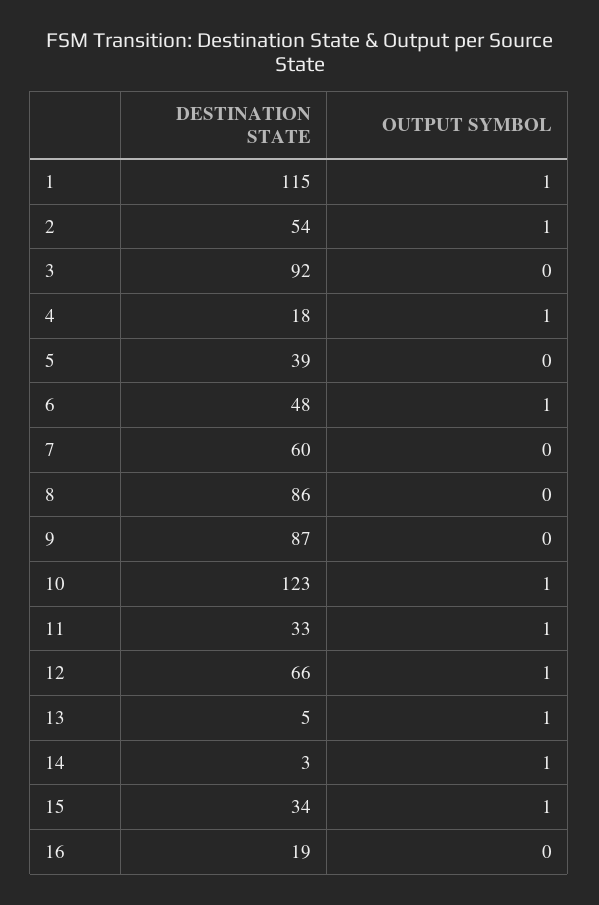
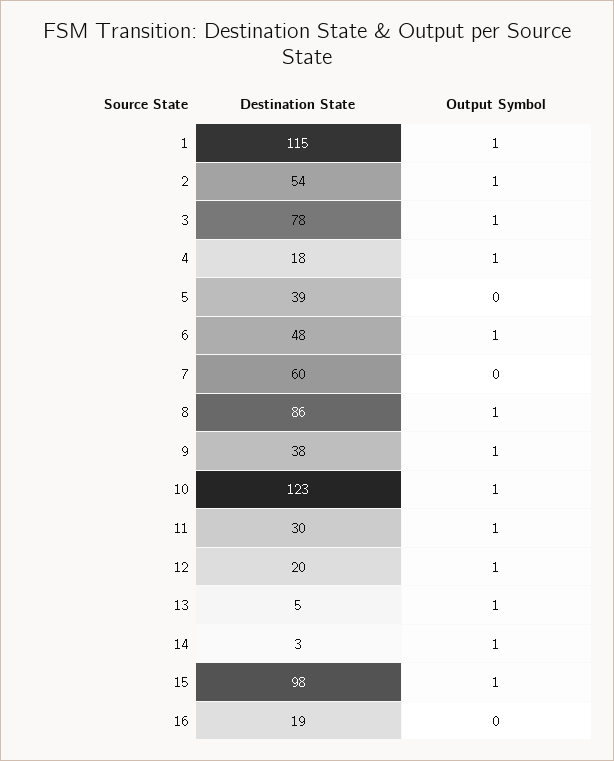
  {
    "DESTINATION STATE": {
      "1": 115,
      "2": 54,
-     "3": 92,
+     "3": 78,
      "4": 18,
      "5": 39,
      "6": 48,
      "7": 60,
      "8": 86,
-     "9": 87,
+     "9": 38,
      "10": 123,
-     "11": 33,
+     "11": 30,
-     "12": 66,
+     "12": 20,
      "13": 5,
      "14": 3,
-     "15": 34,
+     "15": 98,
      "16": 19
    },
    "OUTPUT SYMBOL": {
      "1": 1,
      "2": 1,
-     "3": 0,
+     "3": 1,
      "4": 1,
      "5": 0,
      "6": 1,
      "7": 0,
-     "8": 0,
+     "8": 1,
-     "9": 0,
+     "9": 1,
      "10": 1,
      "11": 1,
      "12": 1,
      "13": 1,
      "14": 1,
      "15": 1,
      "16": 0
    }
  }

